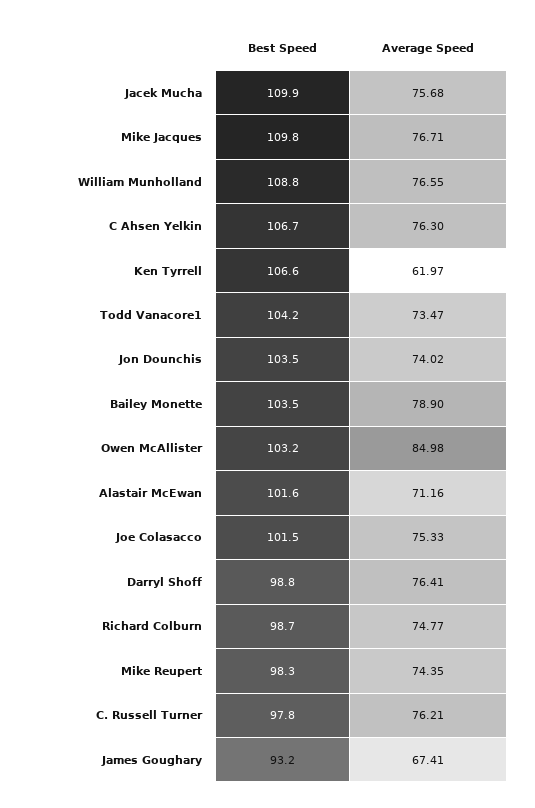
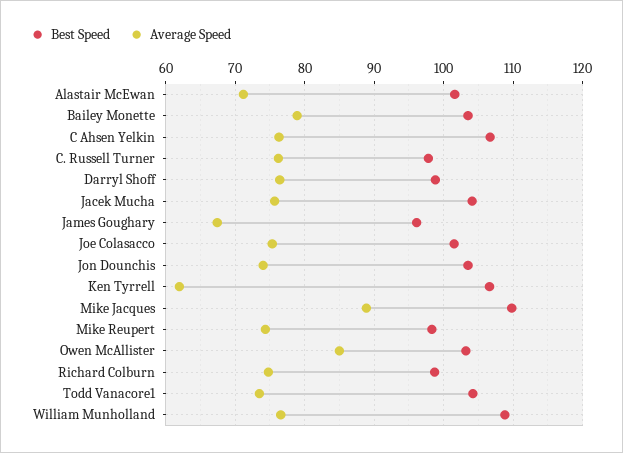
  {
    "Best Speed": {
-     "Jacek Mucha": 109.9,
+     "Jacek Mucha": 104,
      "Mike Jacques": 109.8,
      "William Munholland": 108.8,
      "C Ahsen Yelkin": 106.7,
      "Ken Tyrrell": 106.6,
      "Todd Vanacore1": 104.2,
      "Jon Dounchis": 103.5,
      "Bailey Monette": 103.5,
      "Owen McAllister": 103.2,
      "Alastair McEwan": 101.6,
      "Joe Colasacco": 101.5,
      "Darryl Shoff": 98.8,
      "Richard Colburn": 98.7,
      "Mike Reupert": 98.3,
      "C. Russell Turner": 97.8,
-     "James Goughary": 93.2
+     "James Goughary": 96
    },
    "Average Speed": {
      "Jacek Mucha": 75.68,
-     "Mike Jacques": 76.71,
+     "Mike Jacques": 89,
      "William Munholland": 76.55,
      "C Ahsen Yelkin": 76.3,
      "Ken Tyrrell": 61.97,
      "Todd Vanacore1": 73.47,
      "Jon Dounchis": 74.02,
      "Bailey Monette": 78.9,
      "Owen McAllister": 84.98,
      "Alastair McEwan": 71.16,
      "Joe Colasacco": 75.33,
      "Darryl Shoff": 76.41,
      "Richard Colburn": 74.77,
      "Mike Reupert": 74.35,
      "C. Russell Turner": 76.21,
      "James Goughary": 67.41
    }
  }

